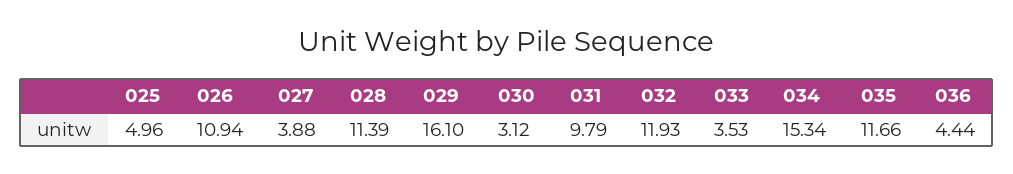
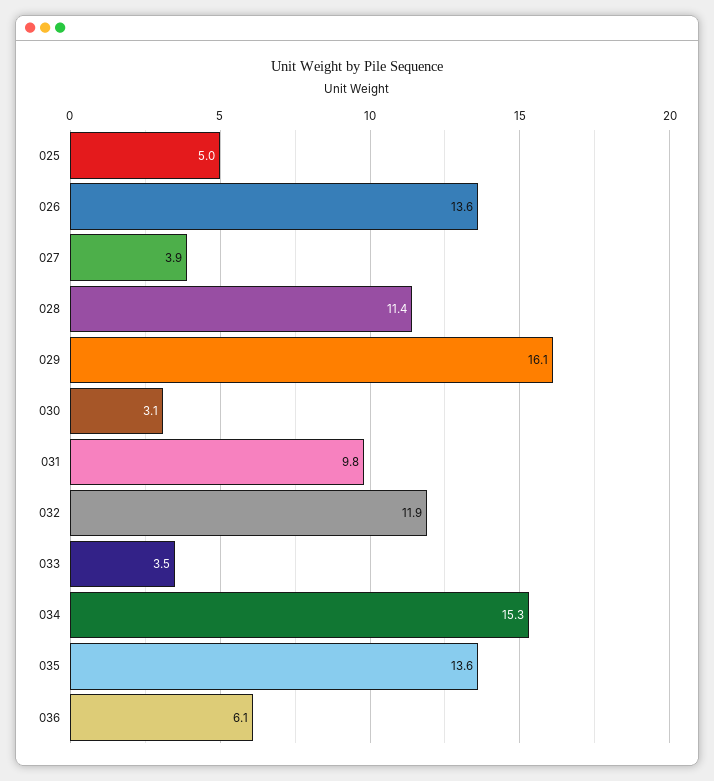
  {
    "025": 4.96,
-   "026": 10.94,
+   "026": 13.6,
    "027": 3.88,
    "028": 11.39,
    "029": 16.1,
    "030": 3.12,
    "031": 9.79,
    "032": 11.93,
    "033": 3.53,
    "034": 15.34,
-   "035": 11.66,
+   "035": 13.6,
-   "036": 4.44
+   "036": 6.1
  }

